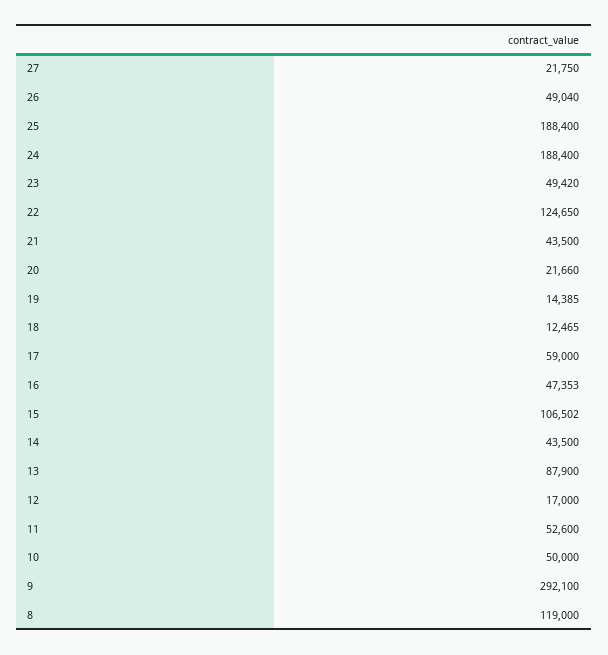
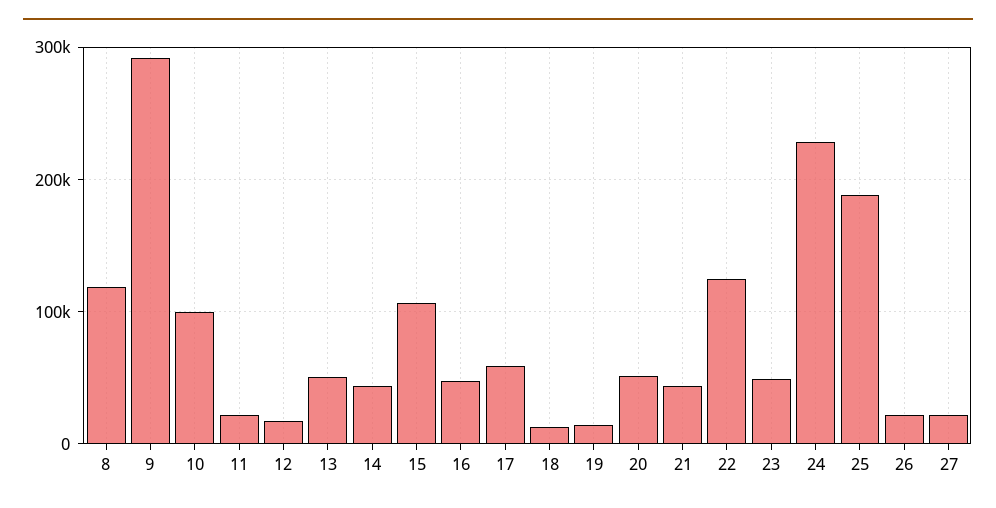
  {
    "27": 21750,
-   "26": 49040,
+   "26": 20000,
    "25": 188400,
-   "24": 188400,
+   "24": 230000,
    "23": 49420,
    "22": 124650,
    "21": 43500,
-   "20": 21660,
+   "20": 50000,
    "19": 14385,
    "18": 12465,
    "17": 59000,
    "16": 47353,
    "15": 106502,
    "14": 43500,
-   "13": 87900,
+   "13": 50000,
    "12": 17000,
-   "11": 52600,
+   "11": 20000,
-   "10": 50000,
+   "10": 100000,
    "9": 292100,
    "8": 119000
  }

